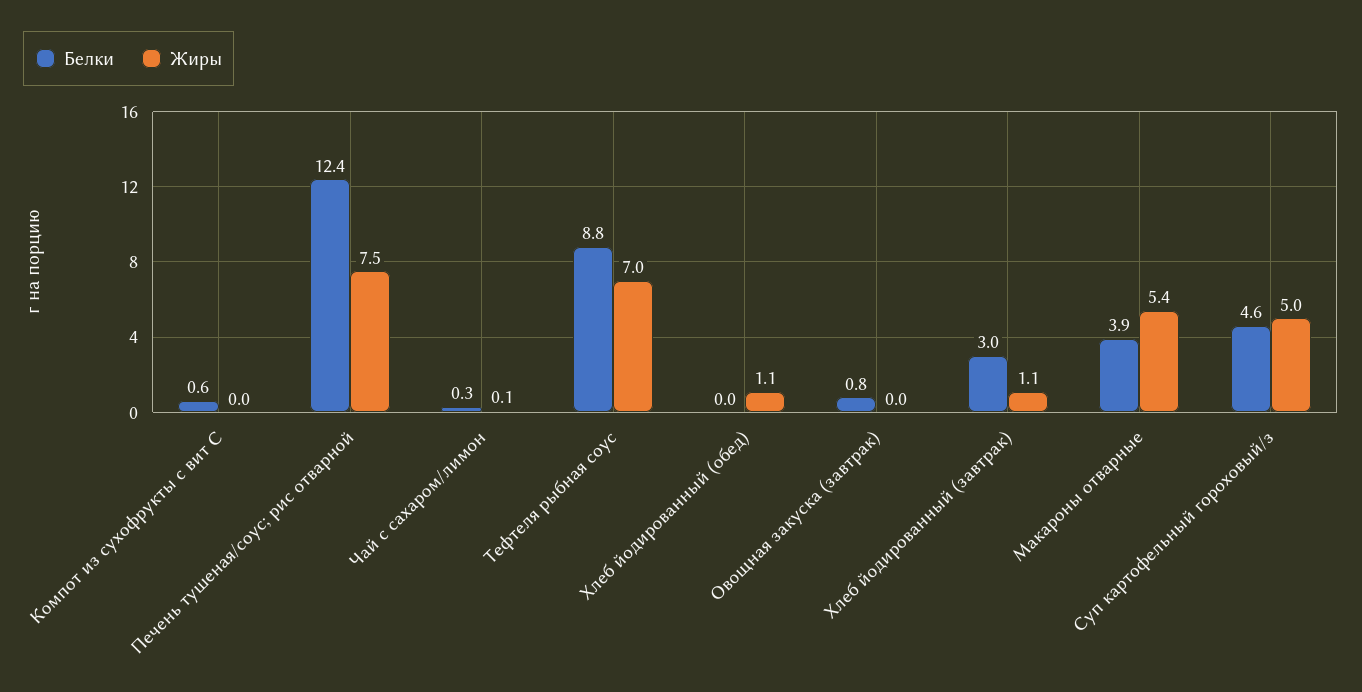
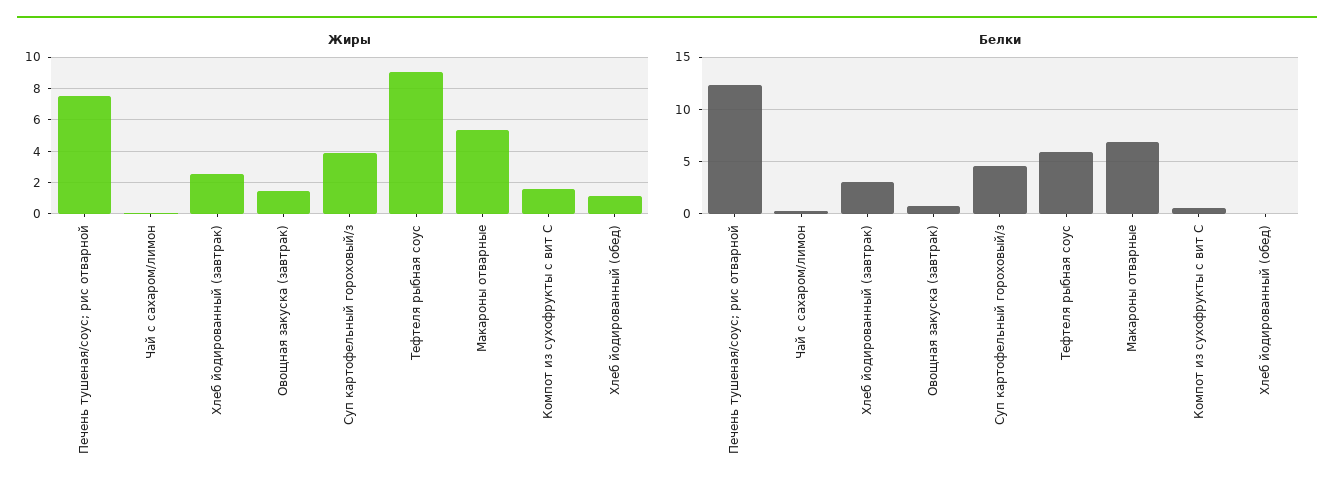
  {
    "Белки": {
      "Компот из сухофрукты с вит С": 0.6,
      "Печень тушеная/соус; рис отварной": 12.4,
      "Чай с сахаром/лимон": 0.3,
-     "Тефтеля рыбная соус": 8.8,
+     "Тефтеля рыбная соус": 6,
      "Хлеб йодированный (обед)": 0,
      "Овощная закуска (завтрак)": 0.8,
      "Хлеб йодированный (завтрак)": 3,
-     "Макароны отварные": 3.9,
+     "Макароны отварные": 7,
      "Суп картофельный гороховый/з": 4.6
    },
    "Жиры": {
-     "Компот из сухофрукты с вит С": 0,
+     "Компот из сухофрукты с вит С": 1.5,
      "Печень тушеная/соус; рис отварной": 7.5,
      "Чай с сахаром/лимон": 0.1,
-     "Тефтеля рыбная соус": 7,
+     "Тефтеля рыбная соус": 9,
      "Хлеб йодированный (обед)": 1.1,
-     "Овощная закуска (завтрак)": 0,
+     "Овощная закуска (завтрак)": 1.5,
-     "Хлеб йодированный (завтрак)": 1.1,
+     "Хлеб йодированный (завтрак)": 2.5,
      "Макароны отварные": 5.4,
-     "Суп картофельный гороховый/з": 5
+     "Суп картофельный гороховый/з": 4
    }
  }

